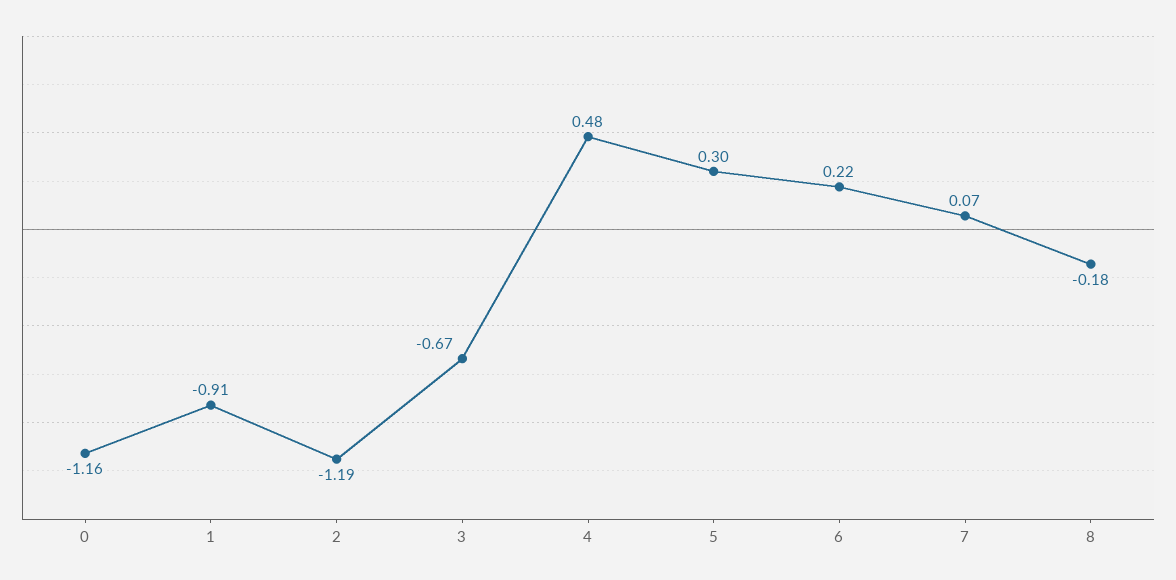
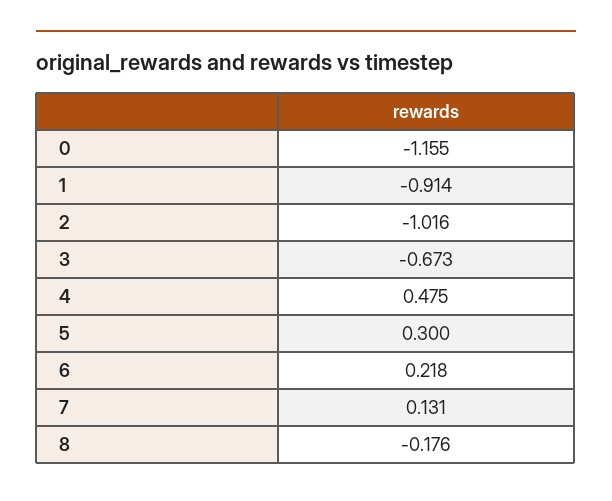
  {
    "0": -1.155,
    "1": -0.914,
-   "2": -1.19,
+   "2": -1.016,
    "3": -0.673,
    "4": 0.475,
    "5": 0.3,
    "6": 0.218,
-   "7": 0.07,
+   "7": 0.131,
    "8": -0.176
  }

